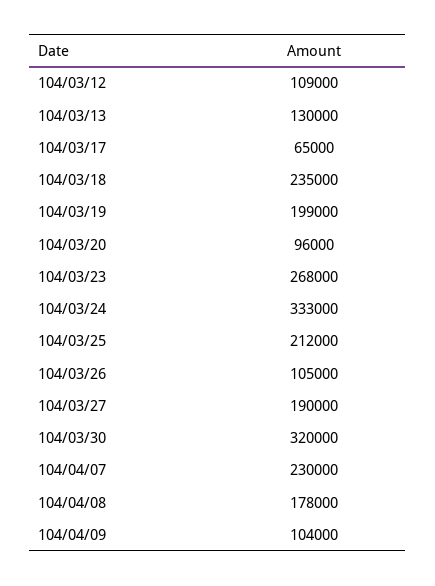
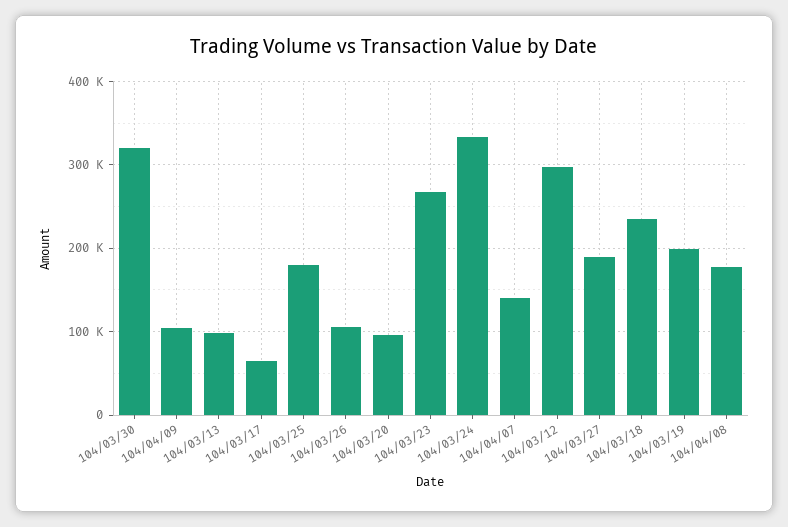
  {
-   "104/03/12": 109000,
+   "104/03/12": 300000,
-   "104/03/13": 130000,
+   "104/03/13": 100000,
    "104/03/17": 65000,
    "104/03/18": 235000,
    "104/03/19": 199000,
    "104/03/20": 96000,
    "104/03/23": 268000,
    "104/03/24": 333000,
-   "104/03/25": 212000,
+   "104/03/25": 180000,
    "104/03/26": 105000,
    "104/03/27": 190000,
    "104/03/30": 320000,
-   "104/04/07": 230000,
+   "104/04/07": 140000,
    "104/04/08": 178000,
    "104/04/09": 104000
  }

